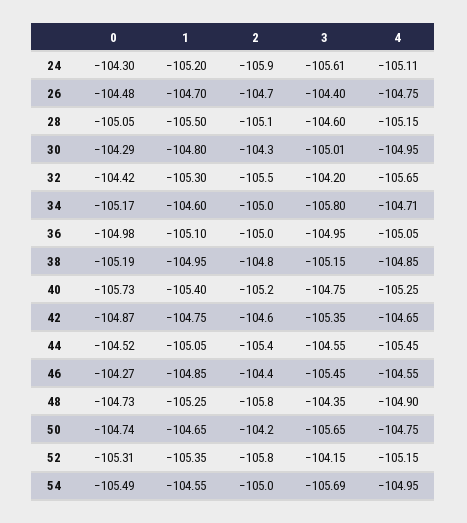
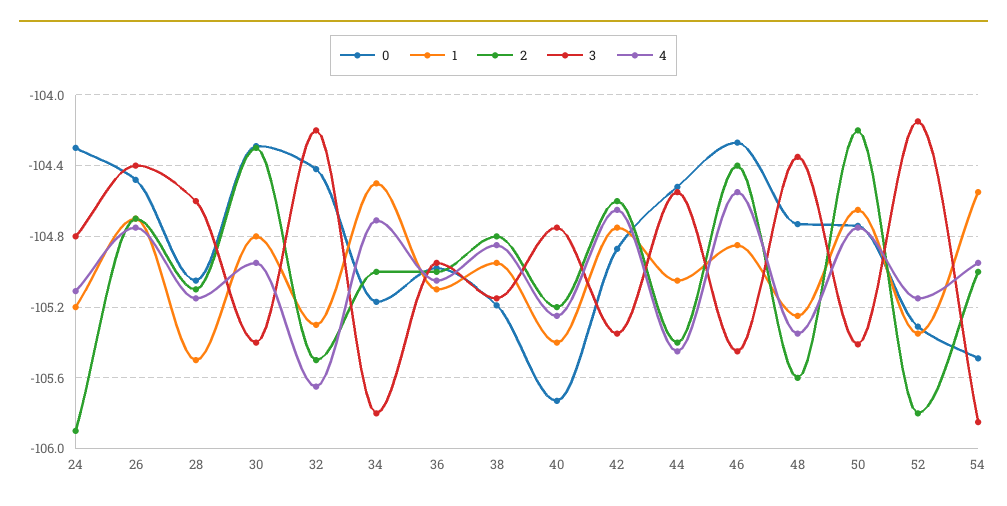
  {
    "0": {
      "24": -104.3,
      "26": -104.48,
      "28": -105.05,
      "30": -104.29,
      "32": -104.42,
      "34": -105.17,
      "36": -104.98,
      "38": -105.19,
      "40": -105.73,
      "42": -104.87,
      "44": -104.52,
      "46": -104.27,
      "48": -104.73,
      "50": -104.74,
      "52": -105.31,
      "54": -105.49
    },
    "1": {
      "24": -105.2,
      "26": -104.7,
      "28": -105.5,
      "30": -104.8,
      "32": -105.3,
-     "34": -104.6,
+     "34": -104.5,
      "36": -105.1,
      "38": -104.95,
      "40": -105.4,
      "42": -104.75,
      "44": -105.05,
      "46": -104.85,
      "48": -105.25,
      "50": -104.65,
      "52": -105.35,
      "54": -104.55
    },
    "2": {
      "24": -105.9,
      "26": -104.7,
      "28": -105.1,
      "30": -104.3,
      "32": -105.5,
      "34": -105,
      "36": -105,
      "38": -104.8,
      "40": -105.2,
      "42": -104.6,
      "44": -105.4,
      "46": -104.4,
-     "48": -105.8,
+     "48": -105.6,
      "50": -104.2,
      "52": -105.8,
      "54": -105
    },
    "3": {
-     "24": -105.61,
+     "24": -104.8,
      "26": -104.4,
      "28": -104.6,
-     "30": -105.01,
+     "30": -105.4,
      "32": -104.2,
      "34": -105.8,
      "36": -104.95,
      "38": -105.15,
      "40": -104.75,
      "42": -105.35,
      "44": -104.55,
      "46": -105.45,
      "48": -104.35,
-     "50": -105.65,
+     "50": -105.4,
      "52": -104.15,
-     "54": -105.69
+     "54": -105.85
    },
    "4": {
      "24": -105.11,
      "26": -104.75,
      "28": -105.15,
      "30": -104.95,
      "32": -105.65,
      "34": -104.71,
      "36": -105.05,
      "38": -104.85,
      "40": -105.25,
      "42": -104.65,
      "44": -105.45,
      "46": -104.55,
-     "48": -104.9,
+     "48": -105.35,
      "50": -104.75,
      "52": -105.15,
      "54": -104.95
    }
  }

